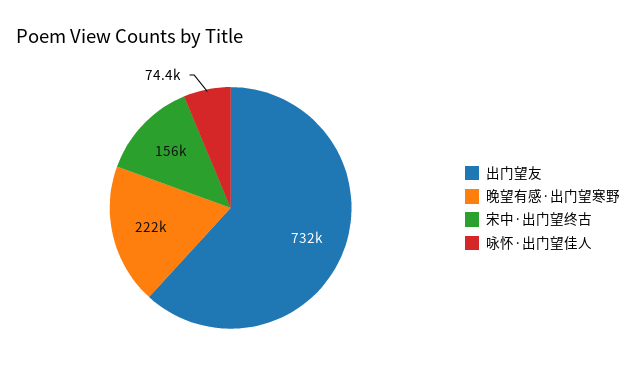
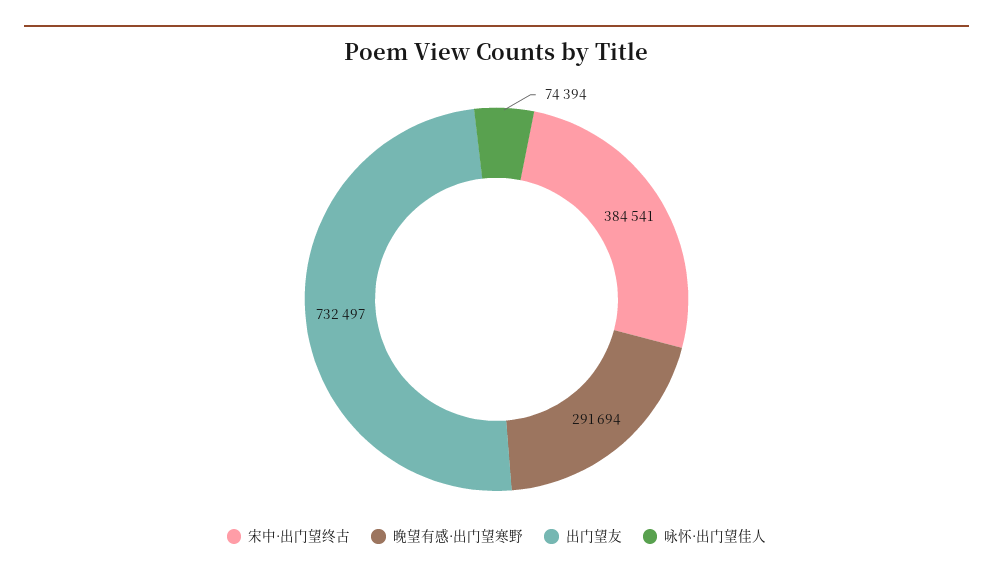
  {
    "出门望友": 732497,
-   "晚望有感·出门望寒野": 222000,
+   "晚望有感·出门望寒野": 291694,
-   "宋中·出门望终古": 156000,
+   "宋中·出门望终古": 384541,
    "咏怀·出门望佳人": 74394
  }

